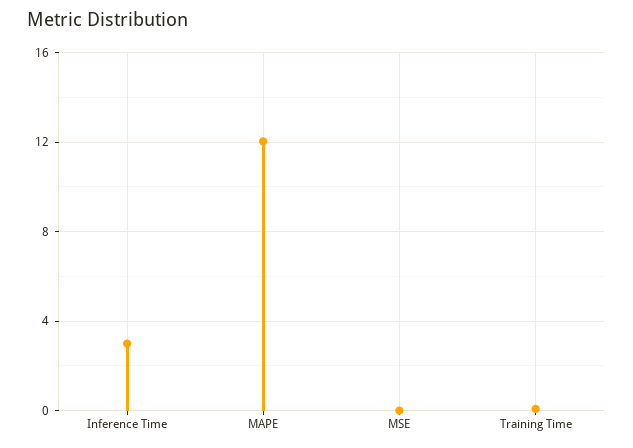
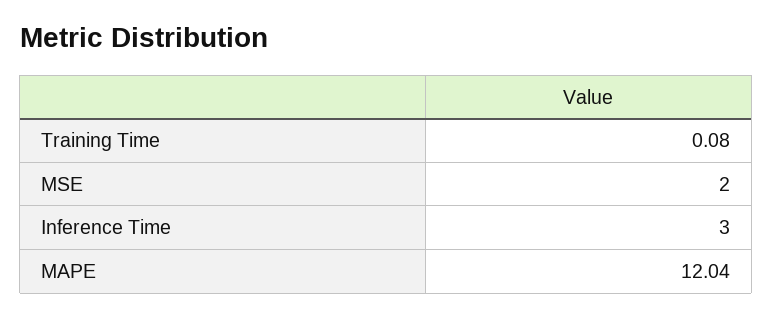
  {
    "Inference Time": 3,
    "MAPE": 12.04,
-   "MSE": 0,
+   "MSE": 2,
    "Training Time": 0.08
  }

